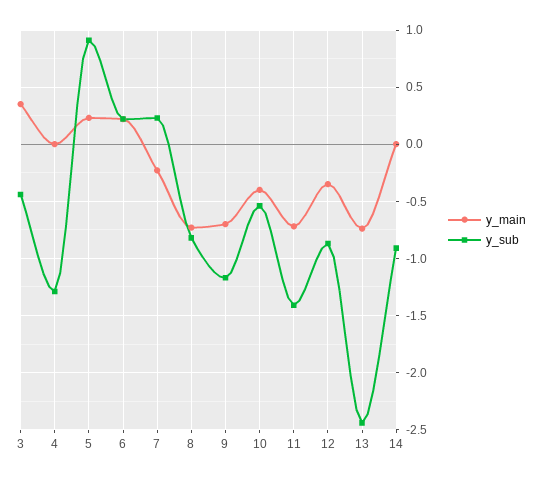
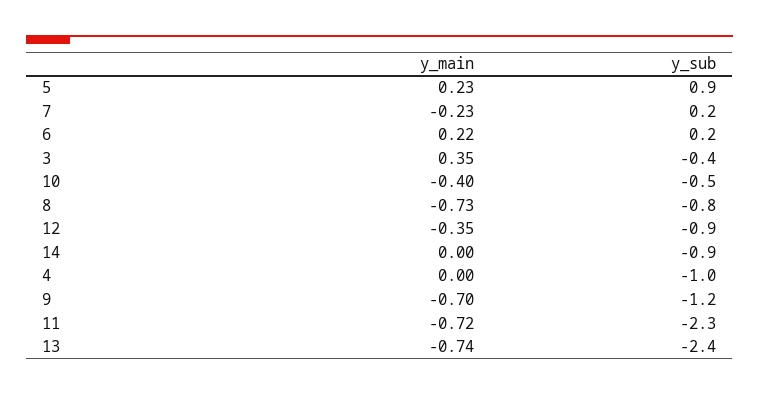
  {
    "y_main": {
      "3": 0.35,
      "4": 0,
      "5": 0.23,
      "6": 0.22,
      "7": -0.23,
      "8": -0.73,
      "9": -0.7,
      "10": -0.4,
      "11": -0.72,
      "12": -0.35,
      "13": -0.74,
      "14": 0
    },
    "y_sub": {
      "3": -0.4,
-     "4": -1.3,
+     "4": -1,
      "5": 0.9,
      "6": 0.2,
      "7": 0.2,
      "8": -0.8,
      "9": -1.2,
      "10": -0.5,
-     "11": -1.4,
+     "11": -2.3,
      "12": -0.9,
      "13": -2.4,
      "14": -0.9
    }
  }

